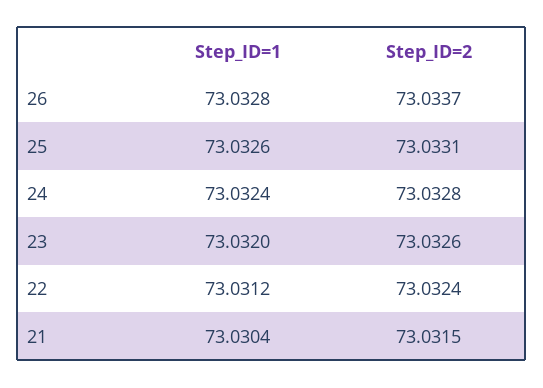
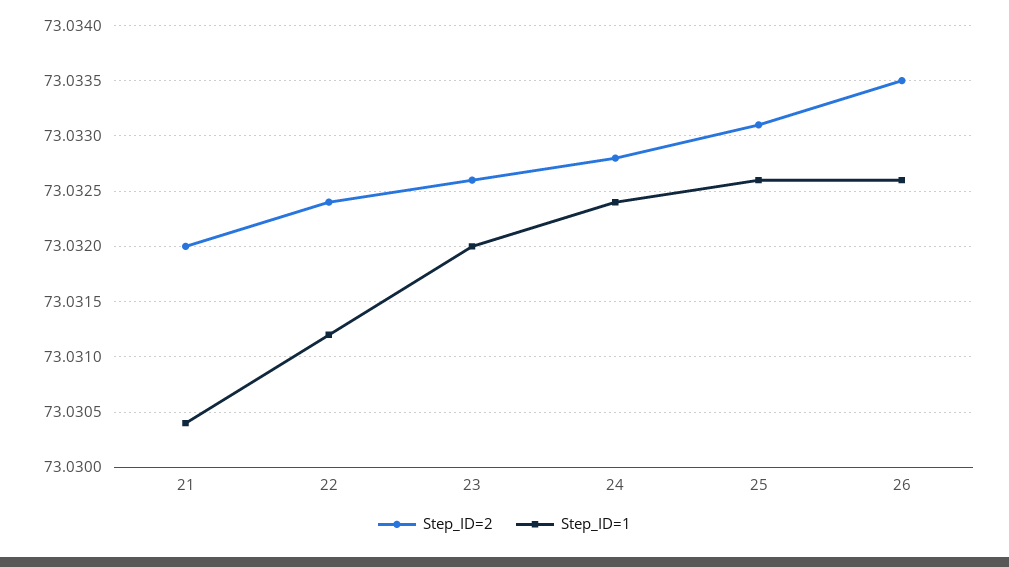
  {
    "Step_ID=1": {
-     "26": 73.0328,
+     "26": 73.0326,
      "25": 73.0326,
      "24": 73.0324,
      "23": 73.032,
      "22": 73.0312,
      "21": 73.0304
    },
    "Step_ID=2": {
-     "26": 73.0337,
+     "26": 73.0335,
      "25": 73.0331,
      "24": 73.0328,
      "23": 73.0326,
      "22": 73.0324,
-     "21": 73.0315
+     "21": 73.032
    }
  }

